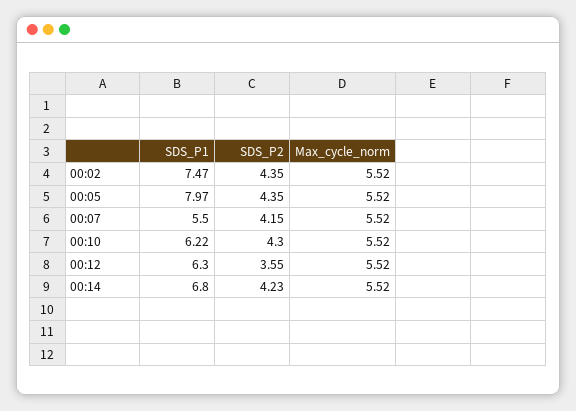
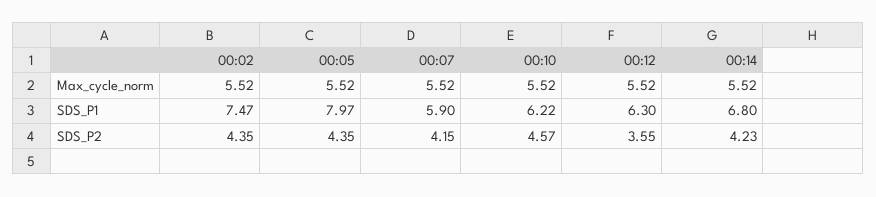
  {
    "SDS_P1": {
      "00:02": 7.47,
      "00:05": 7.97,
-     "00:07": 5.5,
+     "00:07": 5.9,
      "00:10": 6.22,
      "00:12": 6.3,
      "00:14": 6.8
    },
    "SDS_P2": {
      "00:02": 4.35,
      "00:05": 4.35,
      "00:07": 4.15,
-     "00:10": 4.3,
+     "00:10": 4.57,
      "00:12": 3.55,
      "00:14": 4.23
    },
    "Max_cycle_norm": {
      "00:02": 5.52,
      "00:05": 5.52,
      "00:07": 5.52,
      "00:10": 5.52,
      "00:12": 5.52,
      "00:14": 5.52
    }
  }

